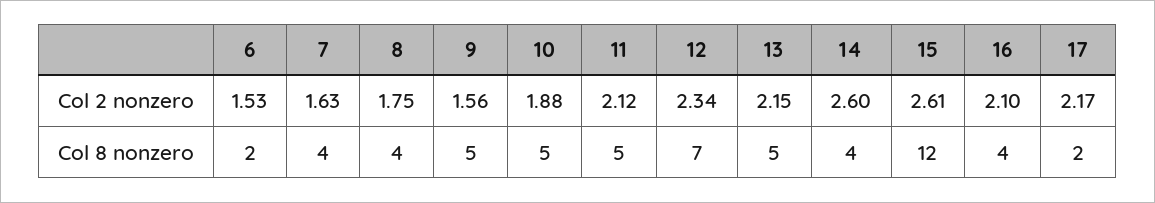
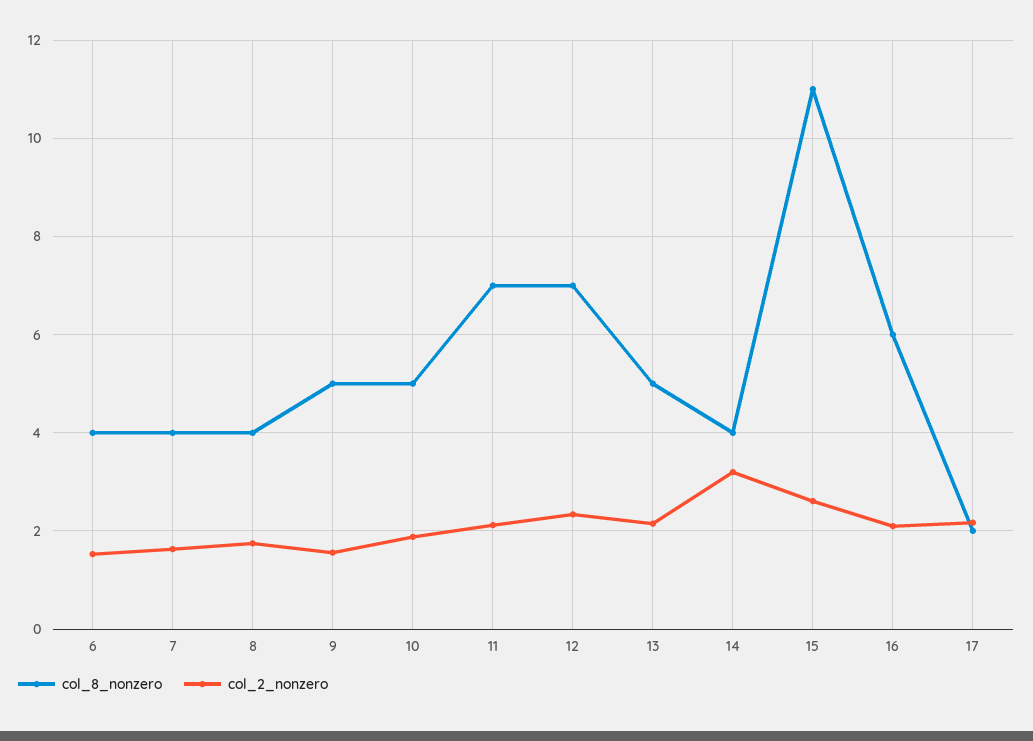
  {
    "Col 2 nonzero": {
      "6": 1.53,
      "7": 1.63,
      "8": 1.75,
      "9": 1.56,
      "10": 1.88,
      "11": 2.12,
      "12": 2.34,
      "13": 2.15,
-     "14": 2.6,
+     "14": 3.2,
      "15": 2.61,
      "16": 2.1,
      "17": 2.17
    },
    "Col 8 nonzero": {
-     "6": 2,
+     "6": 4,
      "7": 4,
      "8": 4,
      "9": 5,
      "10": 5,
-     "11": 5,
+     "11": 7,
      "12": 7,
      "13": 5,
      "14": 4,
-     "15": 12,
+     "15": 11,
-     "16": 4,
+     "16": 6,
      "17": 2
    }
  }

